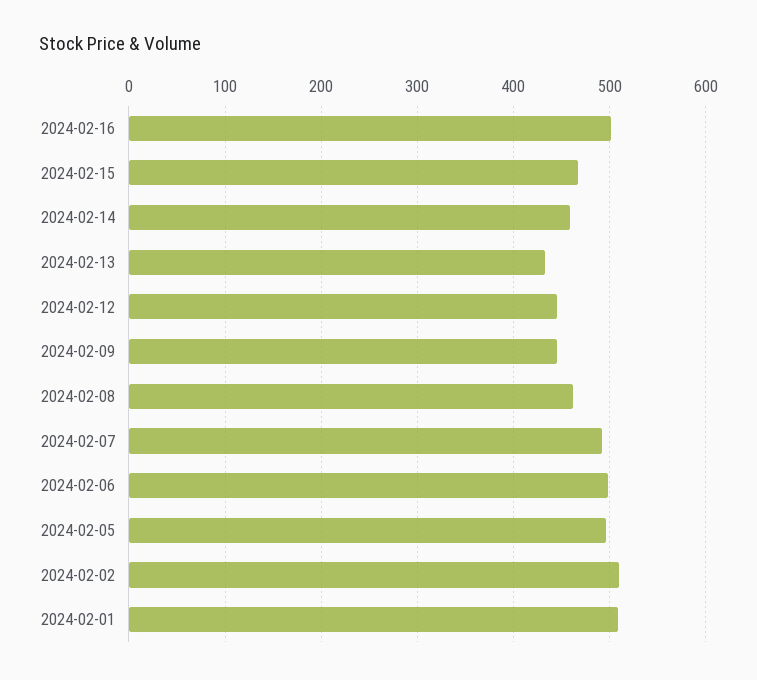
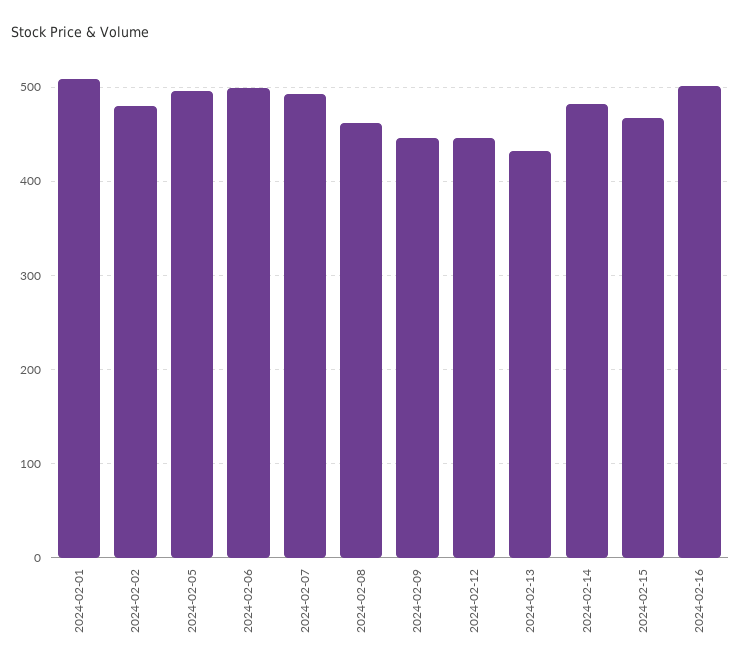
  {
    "2024-02-16": 500,
    "2024-02-15": 470,
-   "2024-02-14": 460,
+   "2024-02-14": 480,
    "2024-02-13": 430,
    "2024-02-12": 450,
    "2024-02-09": 450,
    "2024-02-08": 460,
    "2024-02-07": 490,
    "2024-02-06": 500,
    "2024-02-05": 500,
-   "2024-02-02": 510,
+   "2024-02-02": 480,
    "2024-02-01": 510
  }

